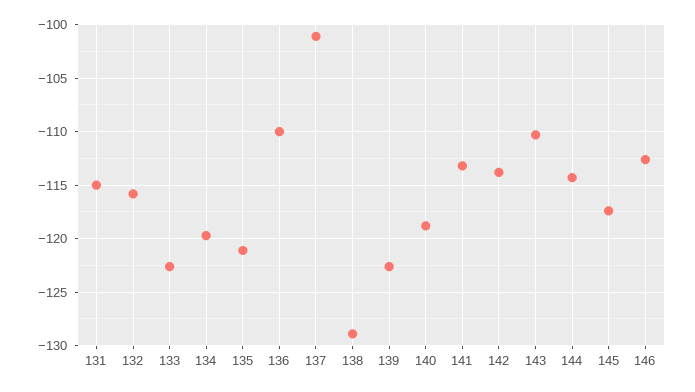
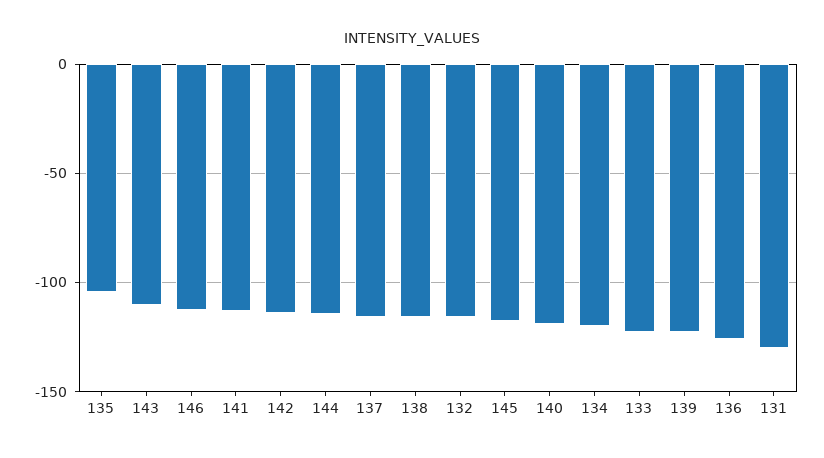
  {
-   "131": -115,
+   "131": -130,
    "132": -116,
    "133": -123,
    "134": -120,
-   "135": -121,
+   "135": -105,
-   "136": -110,
+   "136": -125,
-   "137": -101,
+   "137": -115,
-   "138": -129,
+   "138": -115,
    "139": -123,
    "140": -119,
    "141": -113,
    "142": -114,
    "143": -110,
    "144": -114,
    "145": -117,
    "146": -113
  }

